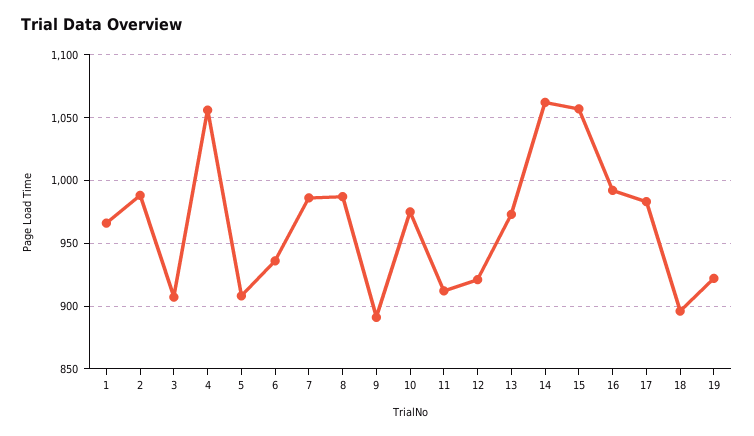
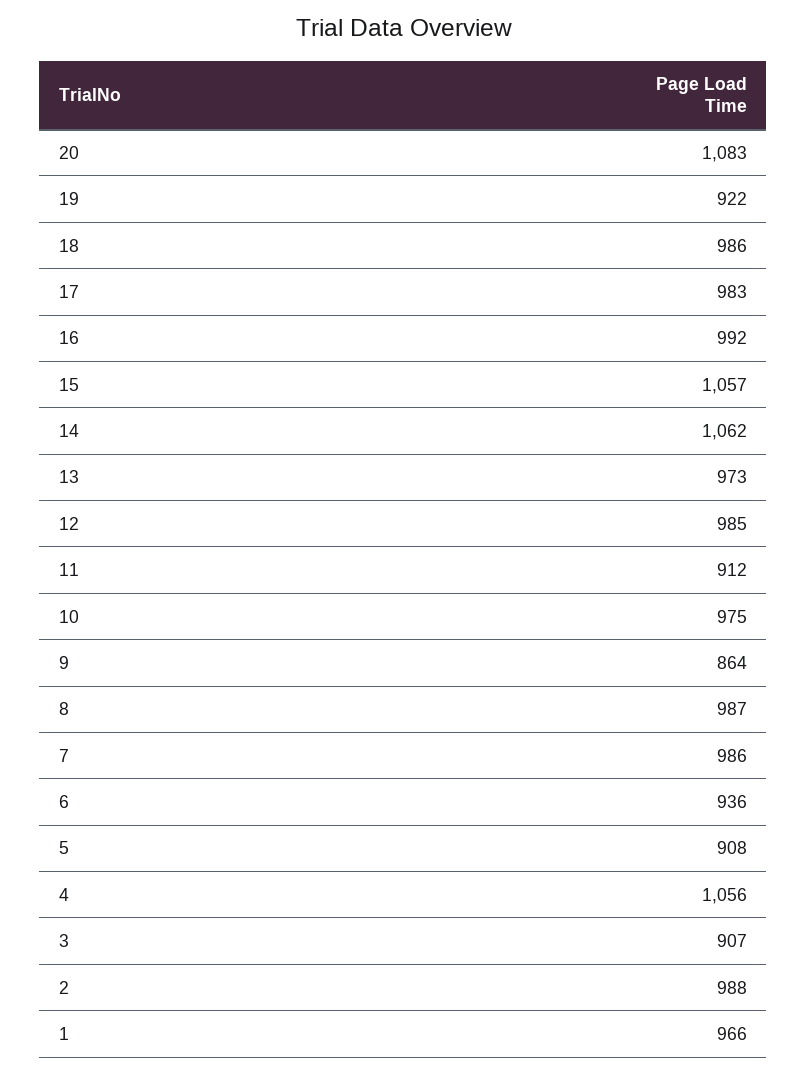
  {
    "1": 966,
    "2": 988,
    "3": 907,
    "4": 1056,
    "5": 908,
    "6": 936,
    "7": 986,
    "8": 987,
-   "9": 890,
+   "9": 864,
    "10": 975,
    "11": 912,
-   "12": 920,
+   "12": 985,
    "13": 973,
    "14": 1062,
    "15": 1057,
    "16": 992,
    "17": 983,
-   "18": 895,
+   "18": 986,
-   "19": 922
+   "19": 922,
+   "20": 1083
  }

